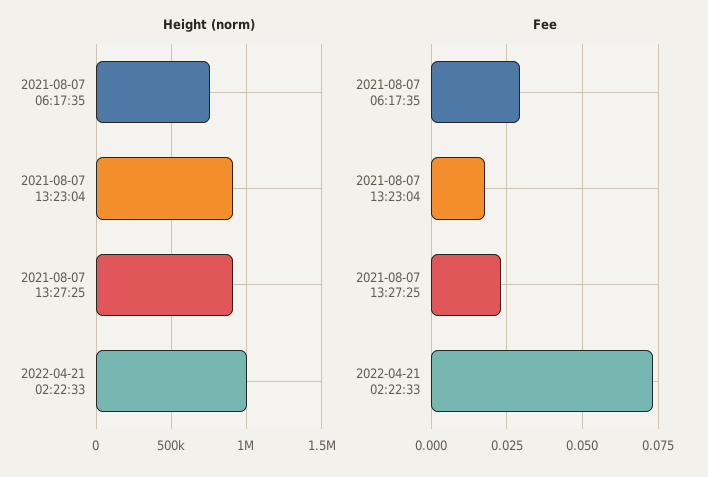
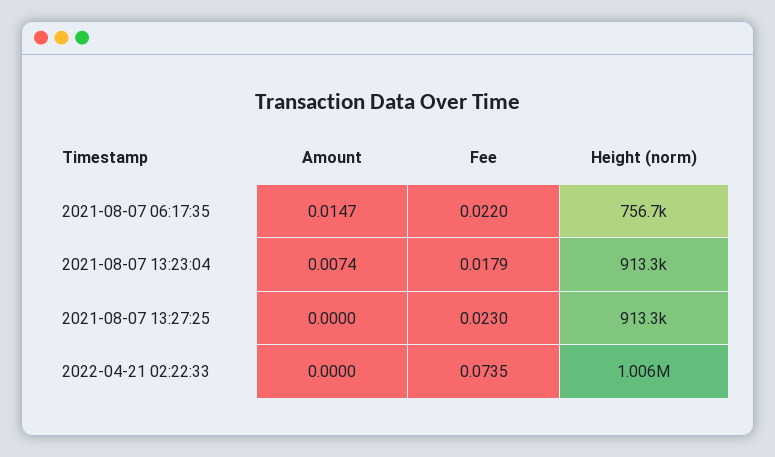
  {
    "Height (norm)": {
      "2021-08-07 06:17:35": 756700,
      "2021-08-07 13:23:04": 913300,
      "2021-08-07 13:27:25": 913300,
      "2022-04-21 02:22:33": 1006000
    },
    "Fee": {
-     "2021-08-07 06:17:35": 0.03,
+     "2021-08-07 06:17:35": 0.022,
      "2021-08-07 13:23:04": 0.0179,
      "2021-08-07 13:27:25": 0.023,
      "2022-04-21 02:22:33": 0.0735
-   }
+   },
+   "Amount": {
+     "2021-08-07 06:17:35": 0.0147,
+     "2021-08-07 13:23:04": 0.0074,
+     "2021-08-07 13:27:25": 0,
+     "2022-04-21 02:22:33": 0
+   }
  }

